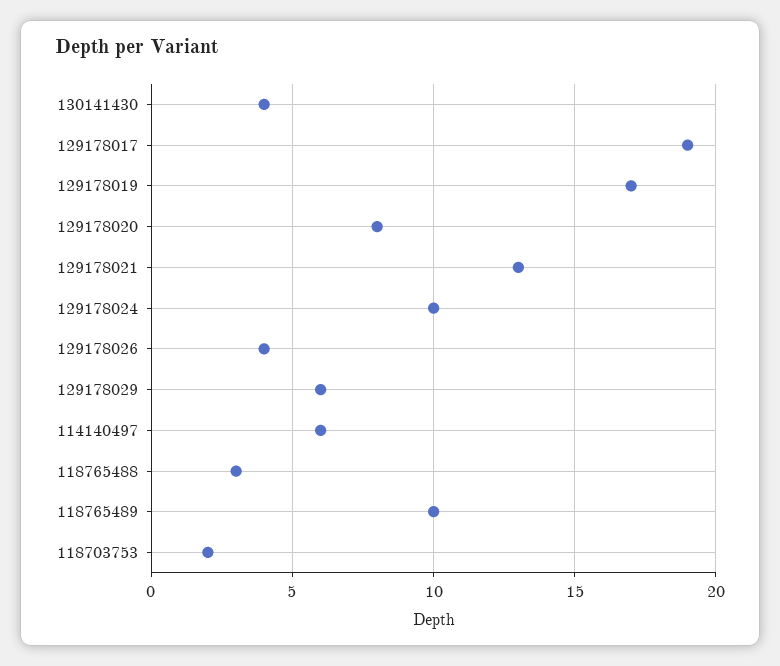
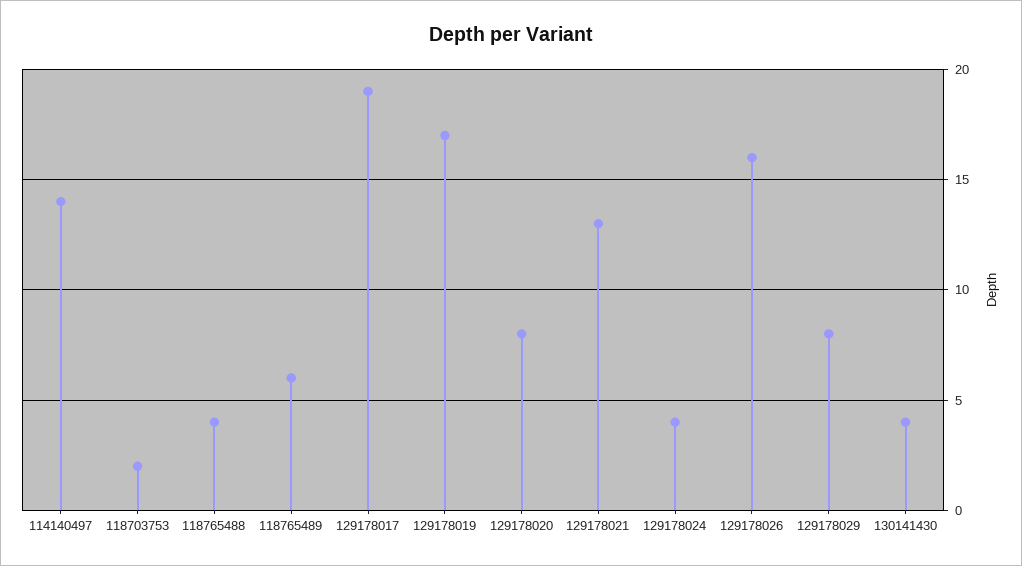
  {
    "130141430": 4,
    "129178017": 19,
    "129178019": 17,
    "129178020": 8,
    "129178021": 13,
-   "129178024": 10,
+   "129178024": 4,
-   "129178026": 4,
+   "129178026": 16,
-   "129178029": 6,
+   "129178029": 8,
-   "114140497": 6,
+   "114140497": 14,
-   "118765488": 3,
+   "118765488": 4,
-   "118765489": 10,
+   "118765489": 6,
    "118703753": 2
  }

